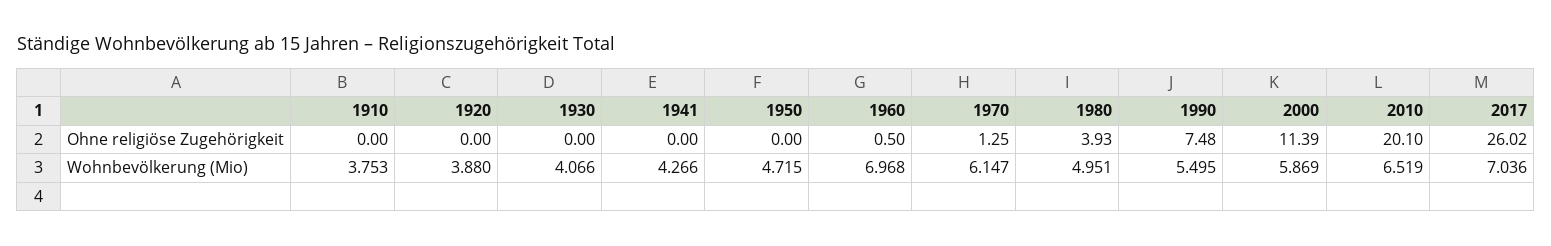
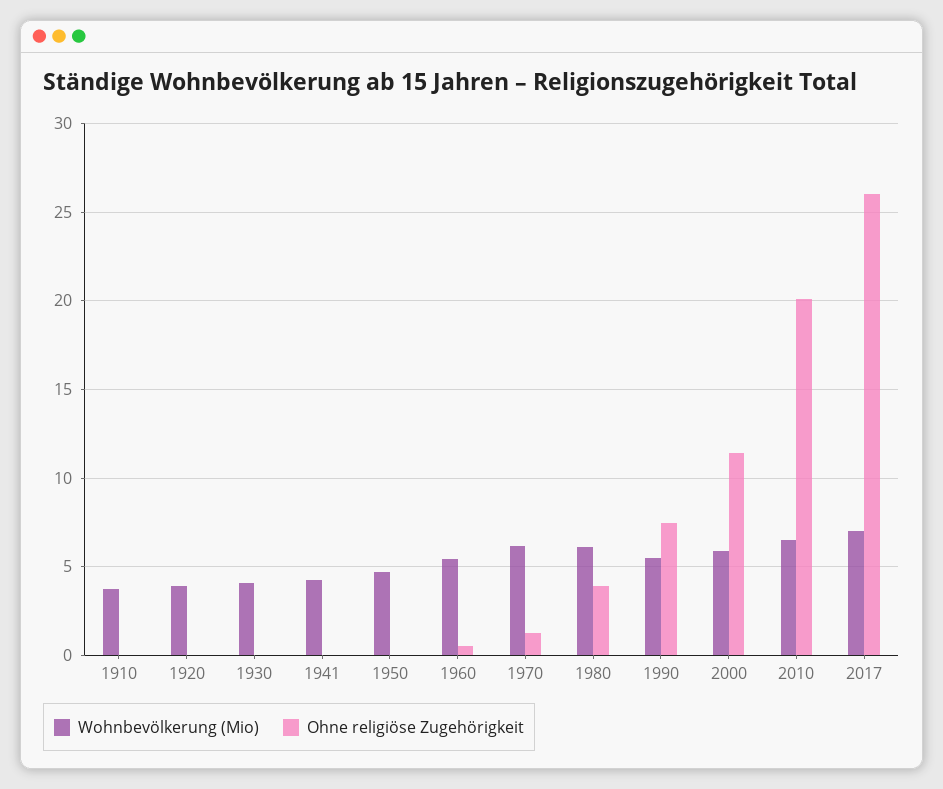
  {
    "Ohne religiöse Zugehörigkeit": {
      "1910": 0,
      "1920": 0,
      "1930": 0,
      "1941": 0,
      "1950": 0,
      "1960": 0.5,
      "1970": 1.25,
      "1980": 3.93,
      "1990": 7.48,
      "2000": 11.39,
      "2010": 20.1,
      "2017": 26.02
    },
    "Wohnbevölkerung (Mio)": {
      "1910": 3.753,
      "1920": 3.88,
      "1930": 4.066,
      "1941": 4.266,
      "1950": 4.715,
-     "1960": 6.968,
+     "1960": 5.5,
      "1970": 6.147,
-     "1980": 4.951,
+     "1980": 6,
      "1990": 5.495,
      "2000": 5.869,
      "2010": 6.519,
      "2017": 7.036
    }
  }

